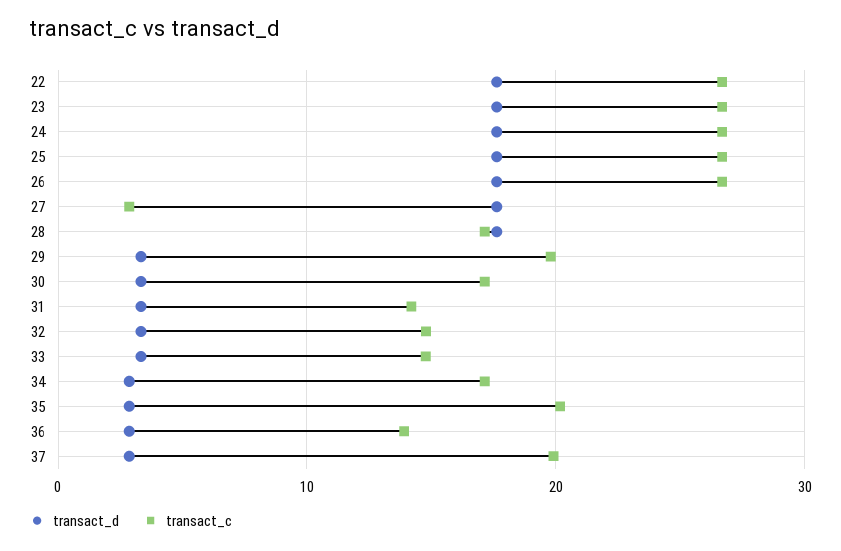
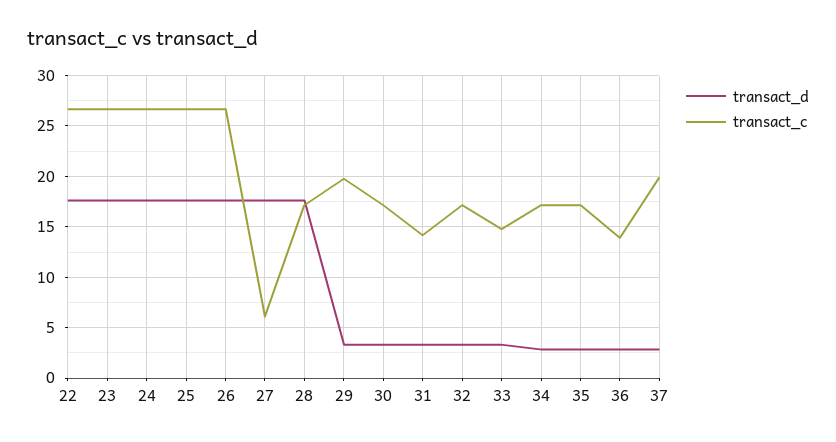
  {
    "transact_d": {
      "22": 18,
      "23": 18,
      "24": 18,
      "25": 18,
      "26": 18,
      "27": 18,
      "28": 18,
      "29": 3,
      "30": 3,
      "31": 3,
      "32": 3,
      "33": 3,
      "34": 3,
      "35": 3,
      "36": 3,
      "37": 3
    },
    "transact_c": {
      "22": 27,
      "23": 27,
      "24": 27,
      "25": 27,
      "26": 27,
-     "27": 3,
+     "27": 6,
      "28": 17,
      "29": 20,
      "30": 17,
      "31": 14,
-     "32": 15,
+     "32": 17,
      "33": 15,
      "34": 17,
-     "35": 20,
+     "35": 17,
      "36": 14,
      "37": 20
    }
  }

